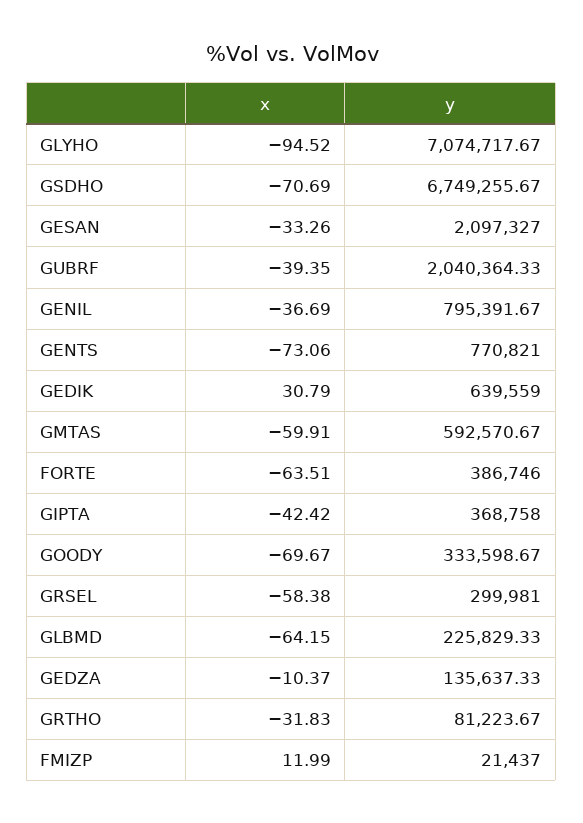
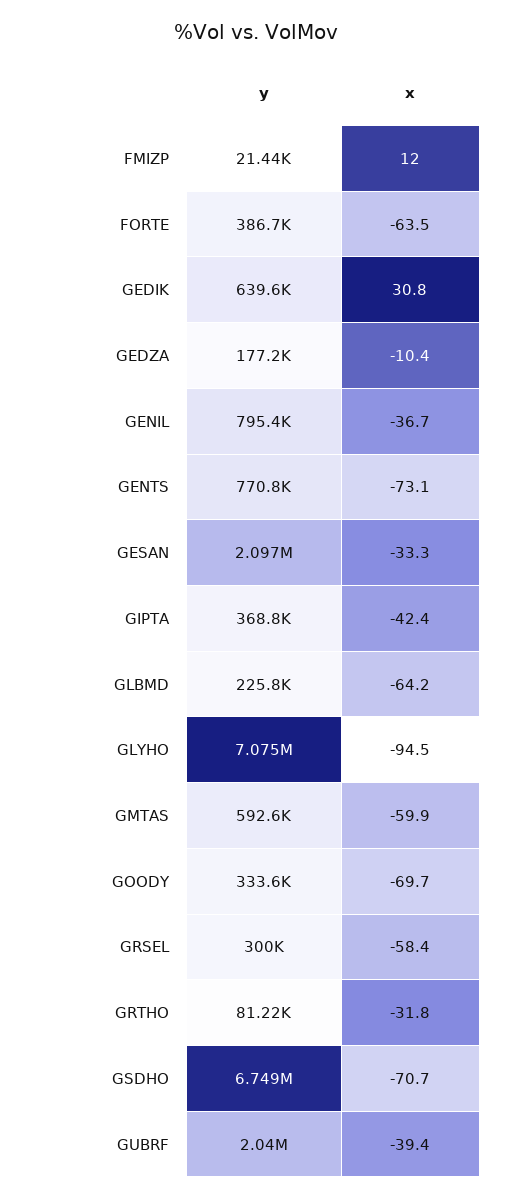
  {
    "x": {
      "GLYHO": -94.52,
      "GSDHO": -70.69,
      "GESAN": -33.26,
      "GUBRF": -39.35,
      "GENIL": -36.69,
      "GENTS": -73.06,
      "GEDIK": 30.79,
      "GMTAS": -59.91,
      "FORTE": -63.51,
      "GIPTA": -42.42,
      "GOODY": -69.67,
      "GRSEL": -58.38,
      "GLBMD": -64.15,
      "GEDZA": -10.37,
      "GRTHO": -31.83,
      "FMIZP": 11.99
    },
    "y": {
      "GLYHO": 7074717.67,
      "GSDHO": 6749255.67,
      "GESAN": 2097327,
      "GUBRF": 2040364.33,
      "GENIL": 795391.67,
      "GENTS": 770821,
      "GEDIK": 639559,
      "GMTAS": 592570.67,
      "FORTE": 386746,
      "GIPTA": 368758,
      "GOODY": 333598.67,
      "GRSEL": 299981,
      "GLBMD": 225829.33,
-     "GEDZA": 135637.33,
+     "GEDZA": 177200,
      "GRTHO": 81223.67,
      "FMIZP": 21437
    }
  }

